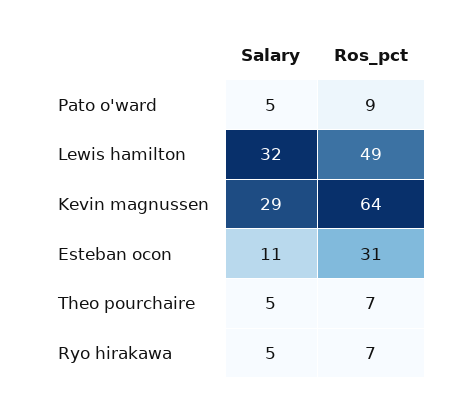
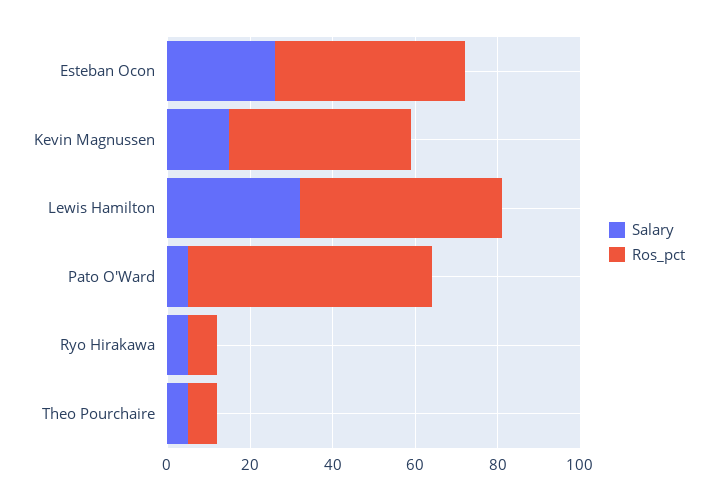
  {
    "Salary": {
      "Pato o'ward": 5,
      "Lewis hamilton": 32,
-     "Kevin magnussen": 29,
+     "Kevin magnussen": 15,
-     "Esteban ocon": 11,
+     "Esteban ocon": 25,
      "Theo pourchaire": 5,
      "Ryo hirakawa": 5
    },
    "Ros_pct": {
-     "Pato o'ward": 9,
+     "Pato o'ward": 60,
      "Lewis hamilton": 49,
-     "Kevin magnussen": 64,
+     "Kevin magnussen": 45,
-     "Esteban ocon": 31,
+     "Esteban ocon": 45,
      "Theo pourchaire": 7,
      "Ryo hirakawa": 7
    }
  }

